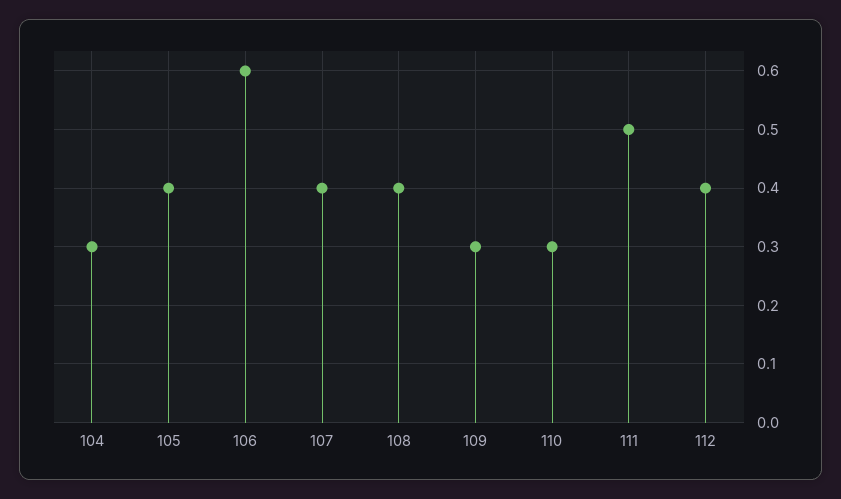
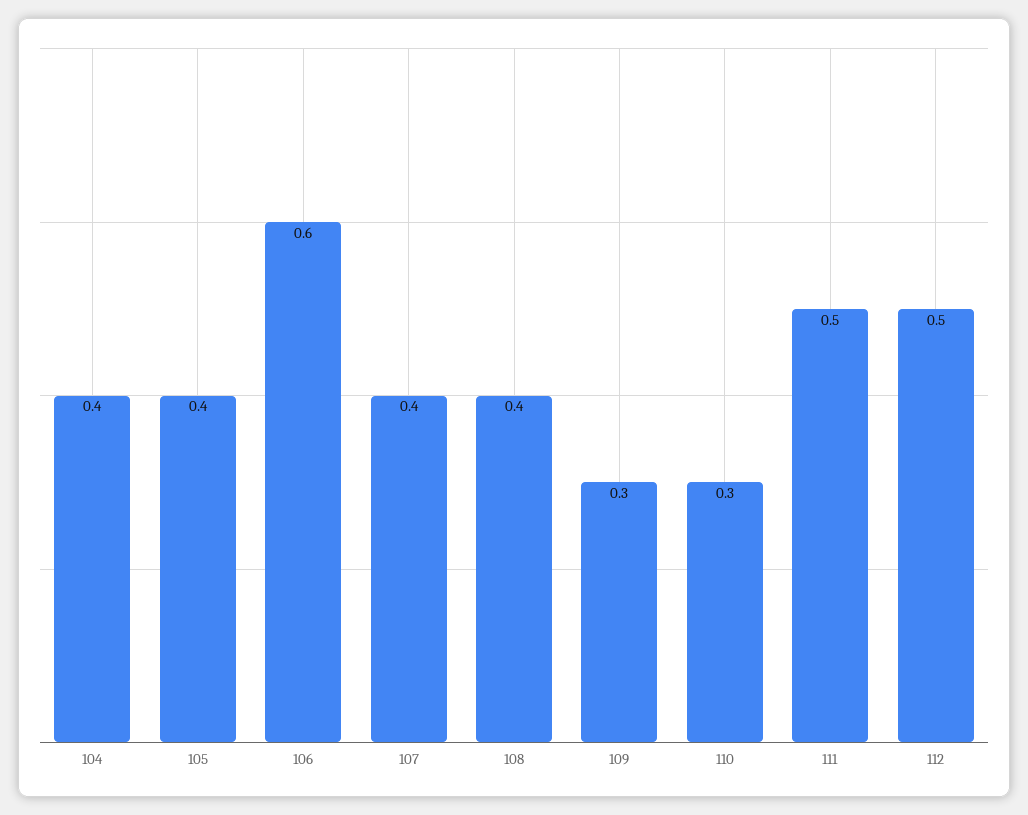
  {
-   "104": 0.3,
+   "104": 0.4,
    "105": 0.4,
    "106": 0.6,
    "107": 0.4,
    "108": 0.4,
    "109": 0.3,
    "110": 0.3,
    "111": 0.5,
-   "112": 0.4
+   "112": 0.5
  }

